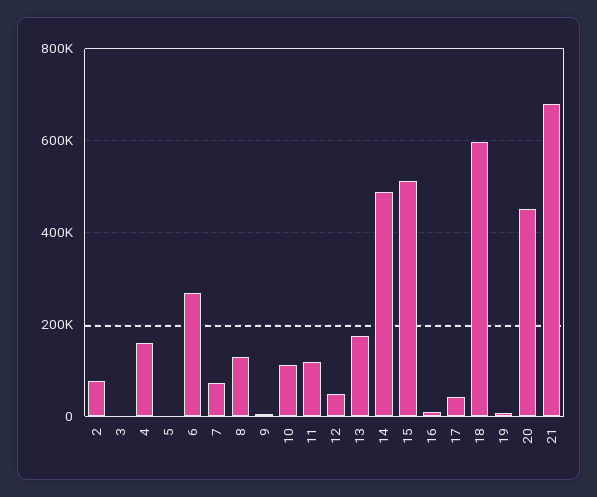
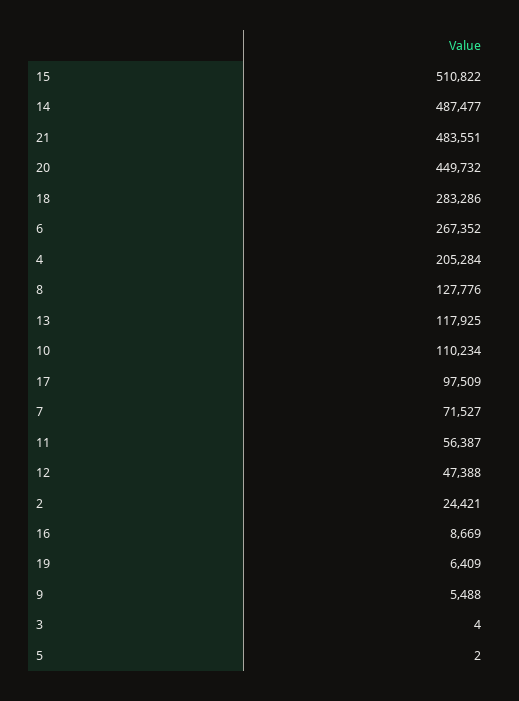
  {
-   "2": 80000,
+   "2": 24421,
    "3": 4,
-   "4": 160000,
+   "4": 205284,
    "5": 2,
    "6": 267352,
    "7": 71527,
    "8": 127776,
    "9": 5488,
    "10": 110234,
-   "11": 120000,
+   "11": 56387,
    "12": 47388,
-   "13": 180000,
+   "13": 117925,
    "14": 487477,
    "15": 510822,
    "16": 8669,
-   "17": 40000,
+   "17": 97509,
-   "18": 600000,
+   "18": 283286,
    "19": 6409,
    "20": 449732,
-   "21": 680000
+   "21": 483551
  }

